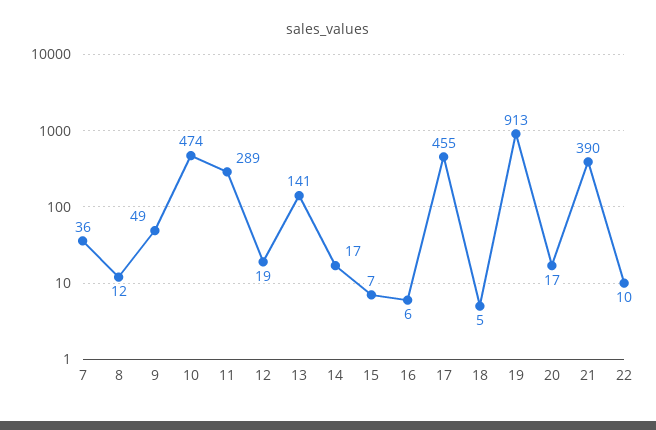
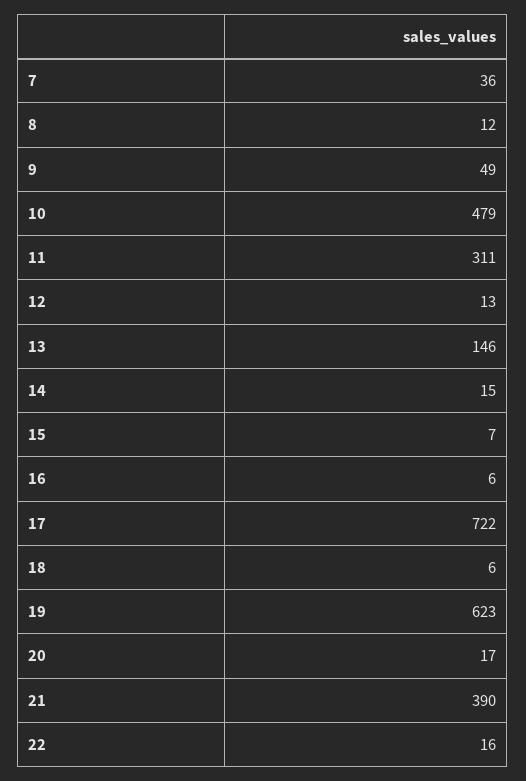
  {
    "7": 36,
    "8": 12,
    "9": 49,
-   "10": 474,
+   "10": 479,
-   "11": 289,
+   "11": 311,
-   "12": 19,
+   "12": 13,
-   "13": 141,
+   "13": 146,
-   "14": 17,
+   "14": 15,
    "15": 7,
    "16": 6,
-   "17": 455,
+   "17": 722,
-   "18": 5,
+   "18": 6,
-   "19": 913,
+   "19": 623,
    "20": 17,
    "21": 390,
-   "22": 10
+   "22": 16
  }

